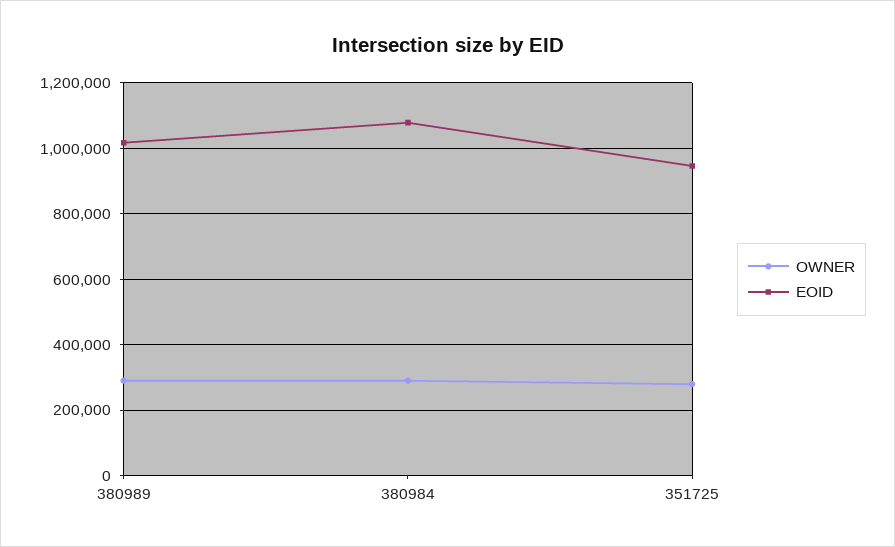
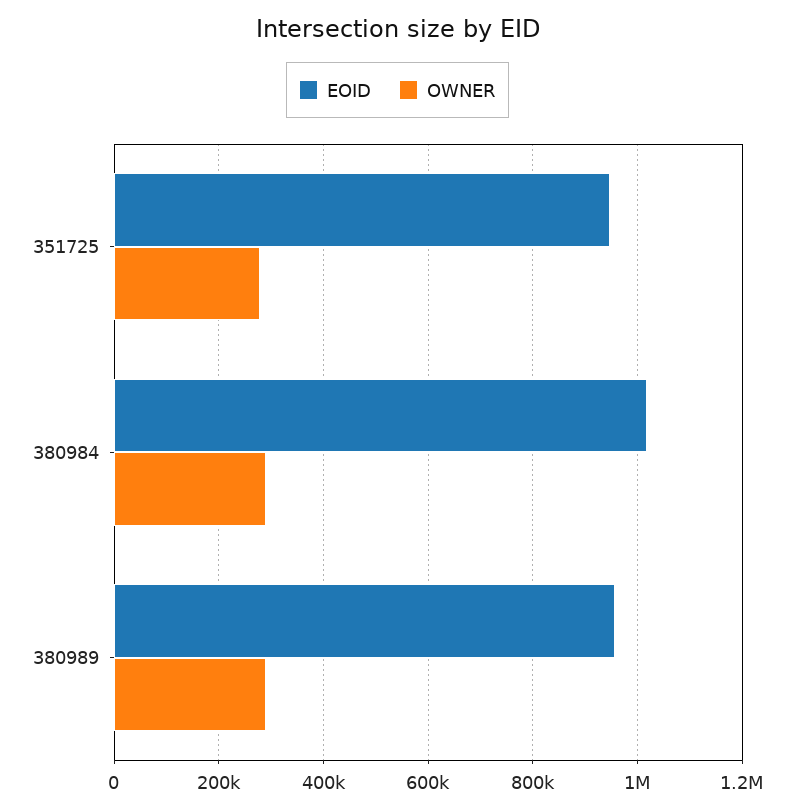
  {
    "OWNER": {
      "380989": 280000,
      "380984": 280000,
      "351725": 280000
    },
    "EOID": {
-     "380989": 1020000,
+     "380989": 960000,
-     "380984": 1080000,
+     "380984": 1020000,
      "351725": 940000
    }
  }

